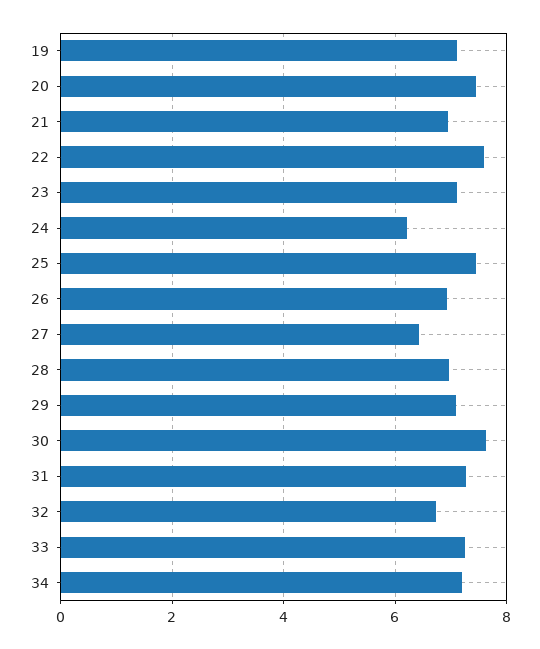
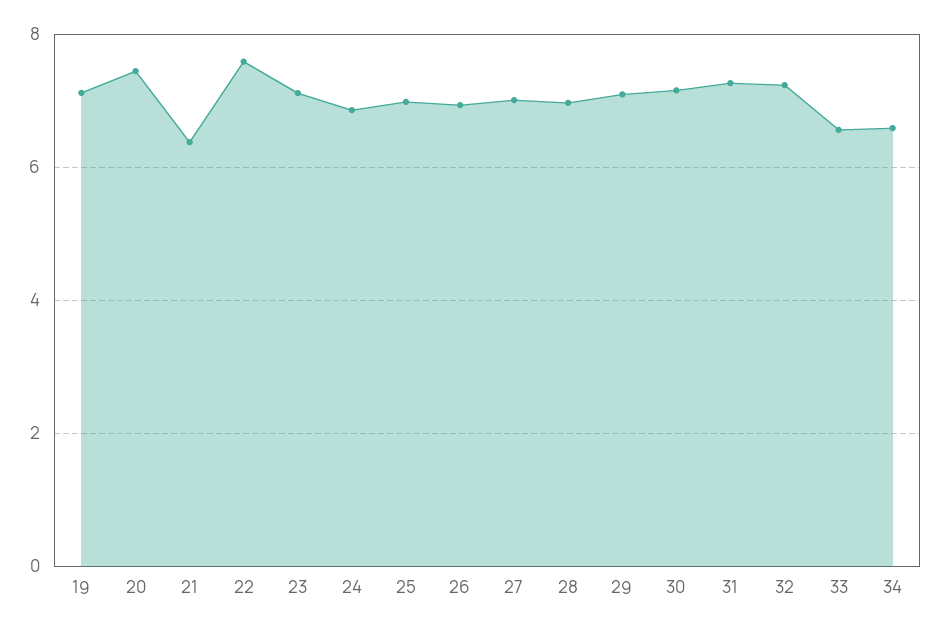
  {
    "19": 7.2,
    "20": 7.4,
-   "21": 7,
+   "21": 6.4,
    "22": 7.6,
    "23": 7.2,
-   "24": 6.2,
+   "24": 6.8,
-   "25": 7.4,
+   "25": 7,
    "26": 7,
-   "27": 6.4,
+   "27": 7,
    "28": 7,
    "29": 7,
-   "30": 7.6,
+   "30": 7.2,
    "31": 7.2,
-   "32": 6.8,
+   "32": 7.2,
-   "33": 7.2,
+   "33": 6.6,
-   "34": 7.2
+   "34": 6.6
  }

